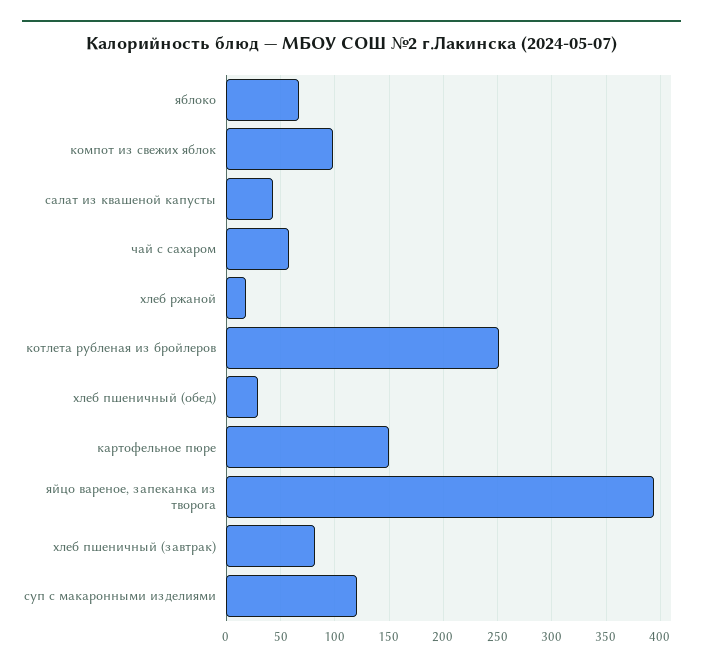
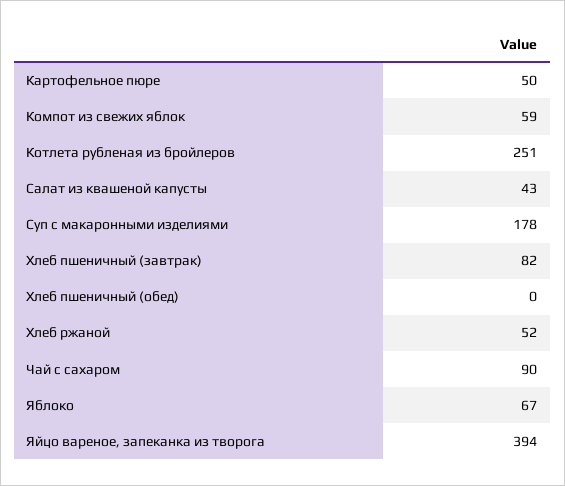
  {
    "яблоко": 67,
-   "компот из свежих яблок": 100,
+   "компот из свежих яблок": 59,
    "салат из квашеной капусты": 43,
-   "чай с сахаром": 60,
+   "чай с сахаром": 90,
-   "хлеб ржаной": 20,
+   "хлеб ржаной": 52,
    "котлета рубленая из бройлеров": 251,
-   "хлеб пшеничный (обед)": 30,
+   "хлеб пшеничный (обед)": 0,
-   "картофельное пюре": 150,
+   "картофельное пюре": 50,
    "яйцо вареное, запеканка из творога": 394,
    "хлеб пшеничный (завтрак)": 82,
-   "суп с макаронными изделиями": 120
+   "суп с макаронными изделиями": 178
  }

